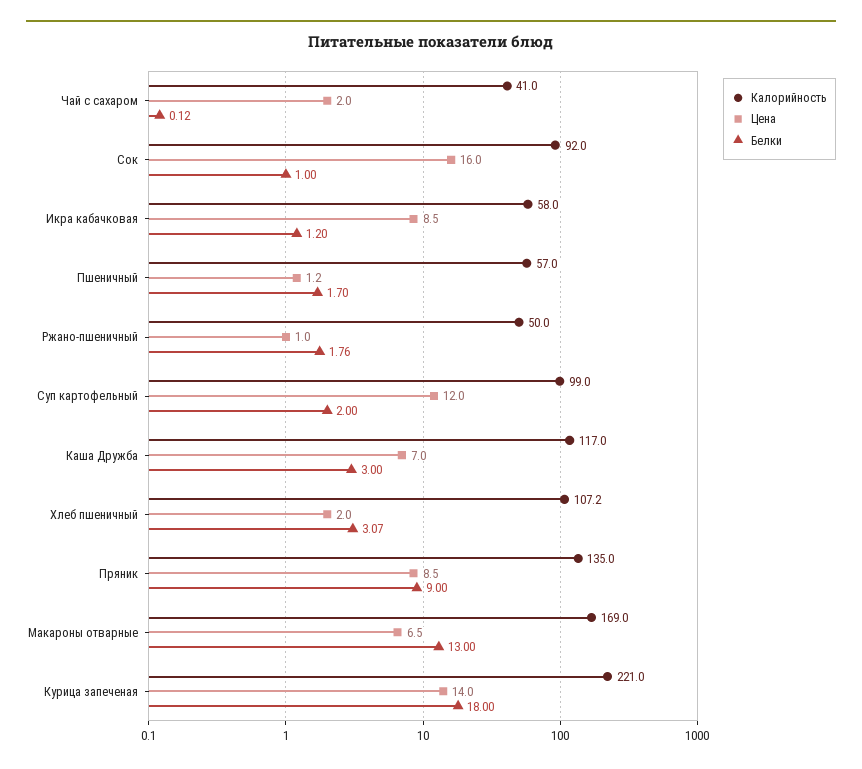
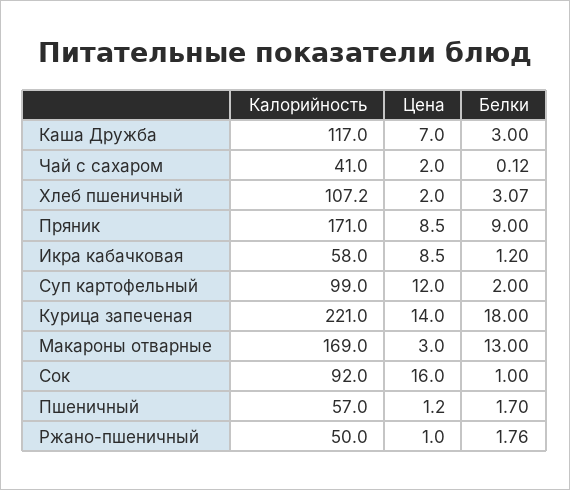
  {
    "Калорийность": {
      "Чай с сахаром": 41,
      "Сок": 92,
      "Икра кабачковая": 58,
      "Пшеничный": 57,
      "Ржано-пшеничный": 50,
      "Суп картофельный": 99,
      "Каша Дружба": 117,
      "Хлеб пшеничный": 107.2,
-     "Пряник": 135,
+     "Пряник": 171,
      "Макароны отварные": 169,
      "Курица запеченая": 221
    },
    "Цена": {
      "Чай с сахаром": 2,
      "Сок": 16,
      "Икра кабачковая": 8.5,
      "Пшеничный": 1.2,
      "Ржано-пшеничный": 1,
      "Суп картофельный": 12,
      "Каша Дружба": 7,
      "Хлеб пшеничный": 2,
      "Пряник": 8.5,
-     "Макароны отварные": 6.5,
+     "Макароны отварные": 3,
      "Курица запеченая": 14
    },
    "Белки": {
      "Чай с сахаром": 0.12,
      "Сок": 1,
      "Икра кабачковая": 1.2,
      "Пшеничный": 1.7,
      "Ржано-пшеничный": 1.76,
      "Суп картофельный": 2,
      "Каша Дружба": 3,
      "Хлеб пшеничный": 3.07,
      "Пряник": 9,
      "Макароны отварные": 13,
      "Курица запеченая": 18
    }
  }

